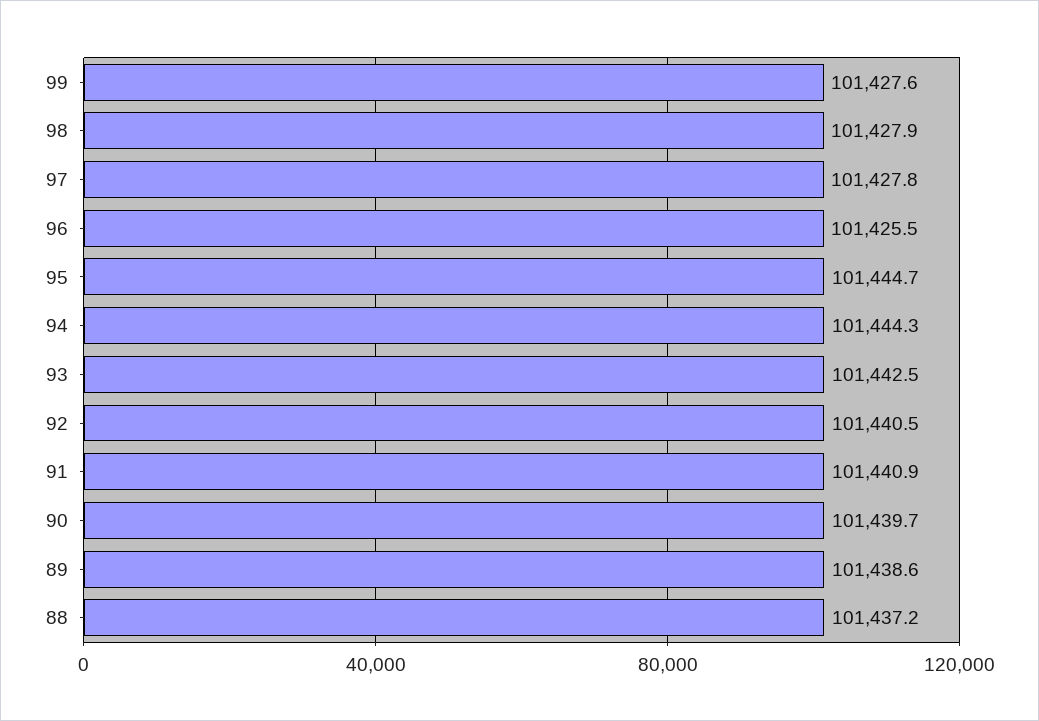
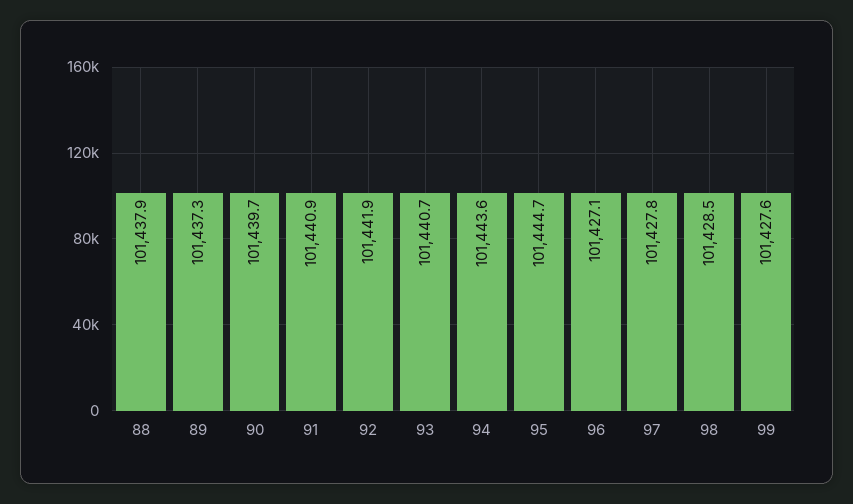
  {
    "99": 101427.6,
-   "98": 101427.9,
+   "98": 101428.5,
    "97": 101427.8,
-   "96": 101425.5,
+   "96": 101427.1,
    "95": 101444.7,
-   "94": 101444.3,
+   "94": 101443.6,
-   "93": 101442.5,
+   "93": 101440.7,
-   "92": 101440.5,
+   "92": 101441.9,
    "91": 101440.9,
    "90": 101439.7,
-   "89": 101438.6,
+   "89": 101437.3,
-   "88": 101437.2
+   "88": 101437.9
  }

